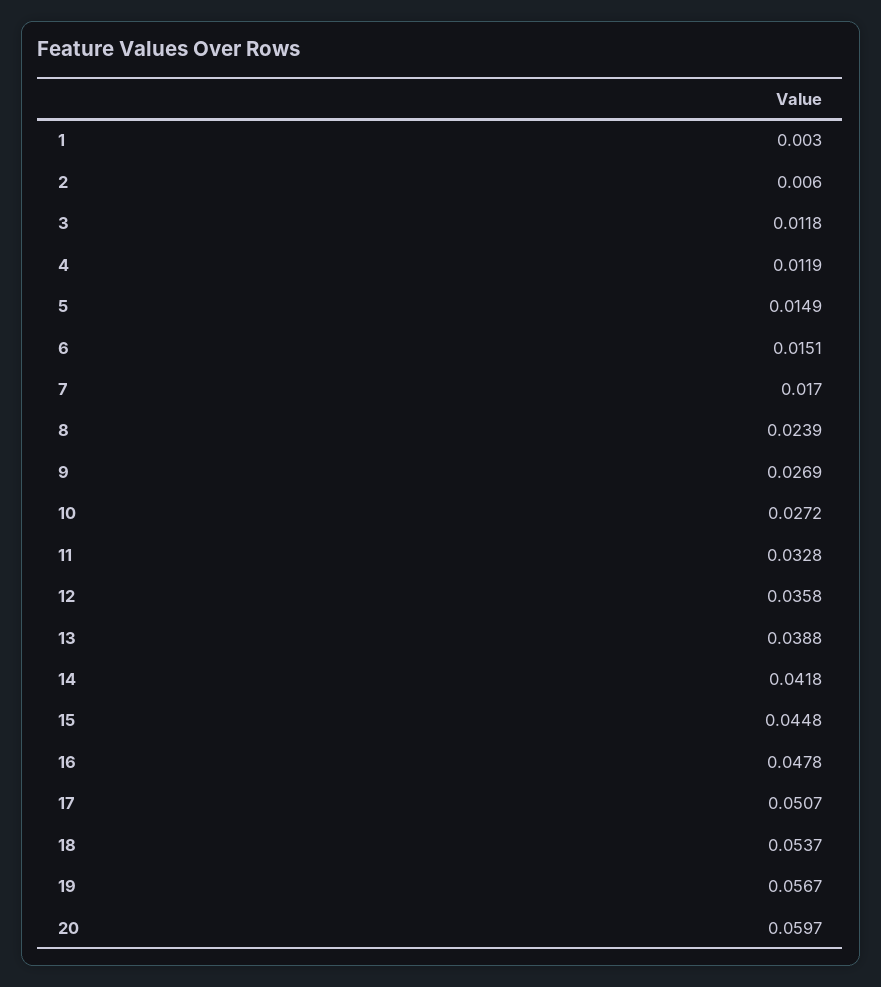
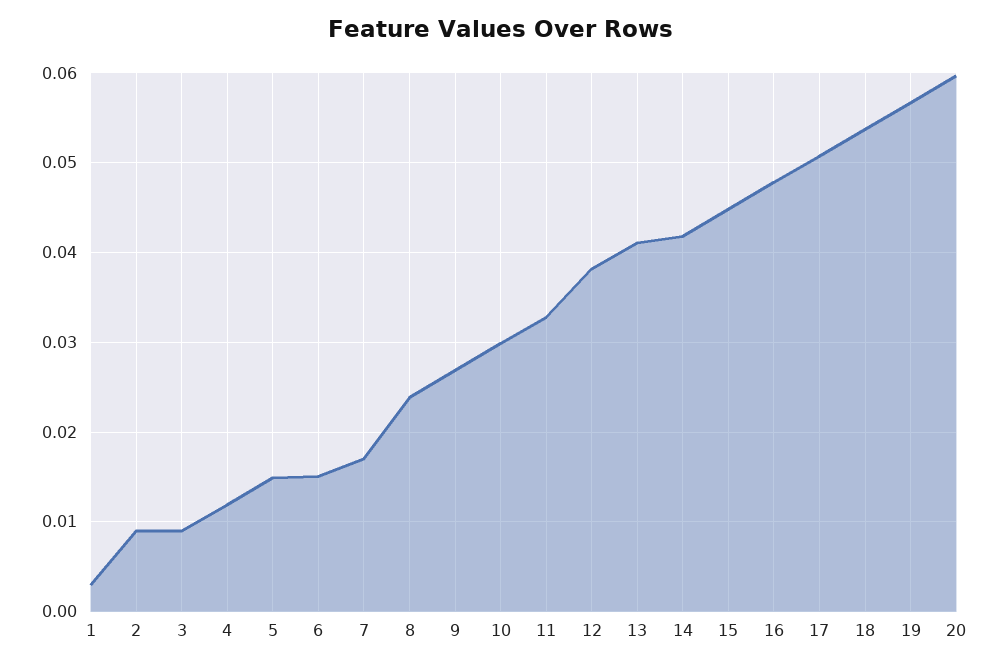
  {
    "1": 0.003,
-   "2": 0.006,
+   "2": 0.009,
-   "3": 0.0118,
+   "3": 0.009,
    "4": 0.0119,
    "5": 0.0149,
    "6": 0.0151,
    "7": 0.017,
    "8": 0.0239,
    "9": 0.0269,
-   "10": 0.0272,
+   "10": 0.03,
    "11": 0.0328,
-   "12": 0.0358,
+   "12": 0.038,
-   "13": 0.0388,
+   "13": 0.041,
    "14": 0.0418,
    "15": 0.0448,
    "16": 0.0478,
    "17": 0.0507,
    "18": 0.0537,
    "19": 0.0567,
    "20": 0.0597
  }

